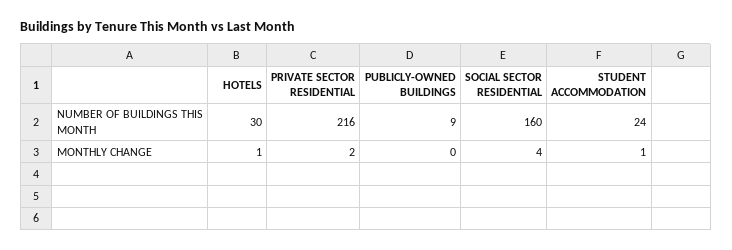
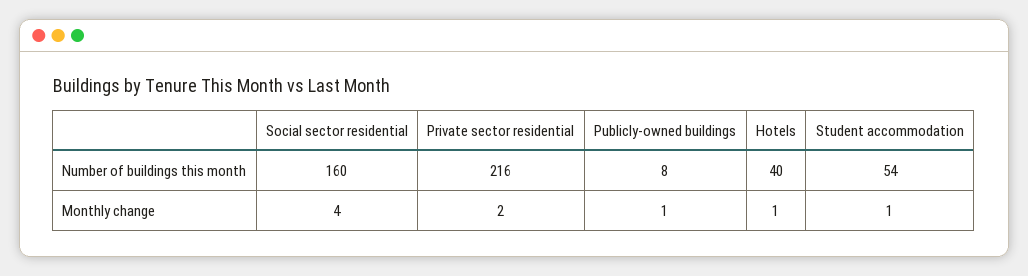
  {
    "HOTELS": {
-     "NUMBER OF BUILDINGS THIS MONTH": 30,
+     "NUMBER OF BUILDINGS THIS MONTH": 40,
      "MONTHLY CHANGE": 1
    },
    "PRIVATE SECTOR RESIDENTIAL": {
      "NUMBER OF BUILDINGS THIS MONTH": 216,
      "MONTHLY CHANGE": 2
    },
    "PUBLICLY-OWNED BUILDINGS": {
-     "NUMBER OF BUILDINGS THIS MONTH": 9,
+     "NUMBER OF BUILDINGS THIS MONTH": 8,
-     "MONTHLY CHANGE": 0
+     "MONTHLY CHANGE": 1
    },
    "SOCIAL SECTOR RESIDENTIAL": {
      "NUMBER OF BUILDINGS THIS MONTH": 160,
      "MONTHLY CHANGE": 4
    },
    "STUDENT ACCOMMODATION": {
-     "NUMBER OF BUILDINGS THIS MONTH": 24,
+     "NUMBER OF BUILDINGS THIS MONTH": 54,
      "MONTHLY CHANGE": 1
    }
  }

